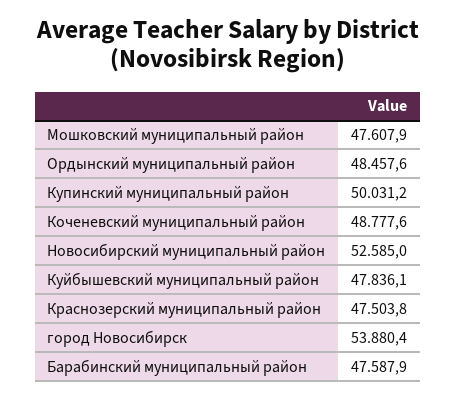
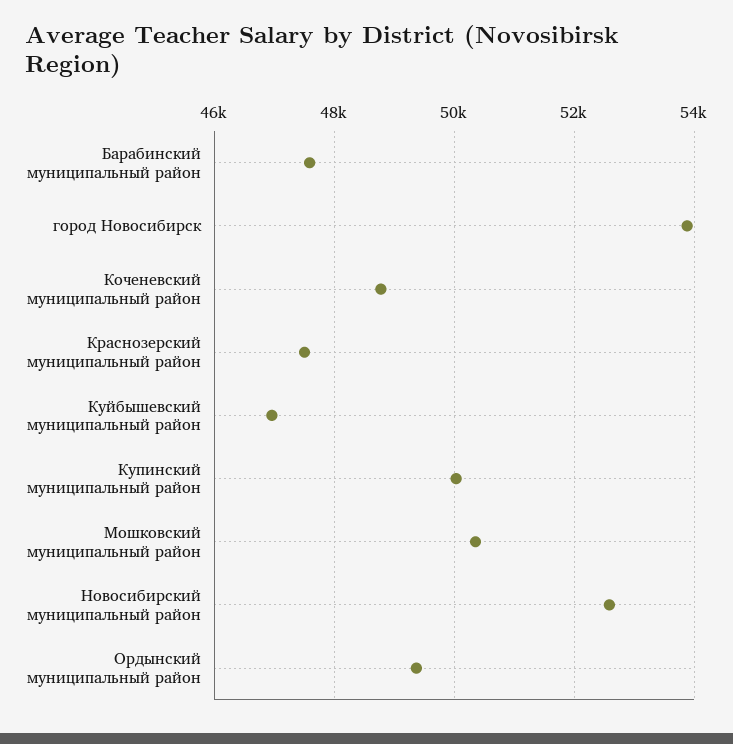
  {
-   "Мошковский муниципальный район": 47607.9,
+   "Мошковский муниципальный район": 50400,
-   "Ордынский муниципальный район": 48457.6,
+   "Ордынский муниципальный район": 49400,
    "Купинский муниципальный район": 50031.2,
    "Коченевский муниципальный район": 48777.6,
    "Новосибирский муниципальный район": 52585,
-   "Куйбышевский муниципальный район": 47836.1,
+   "Куйбышевский муниципальный район": 47000,
    "Краснозерский муниципальный район": 47503.8,
    "город Новосибирск": 53880.4,
    "Барабинский муниципальный район": 47587.9
  }

